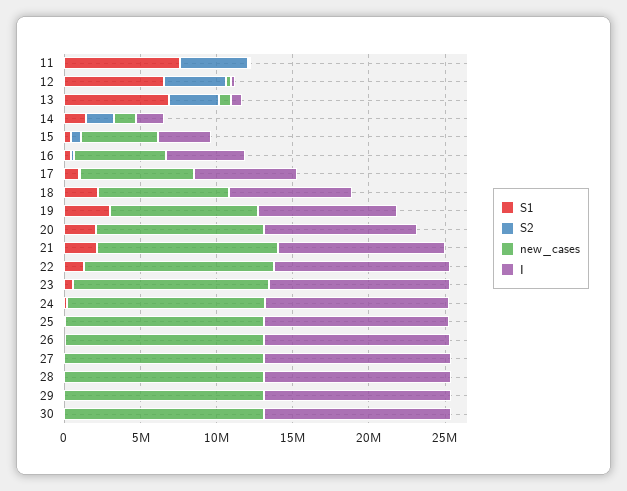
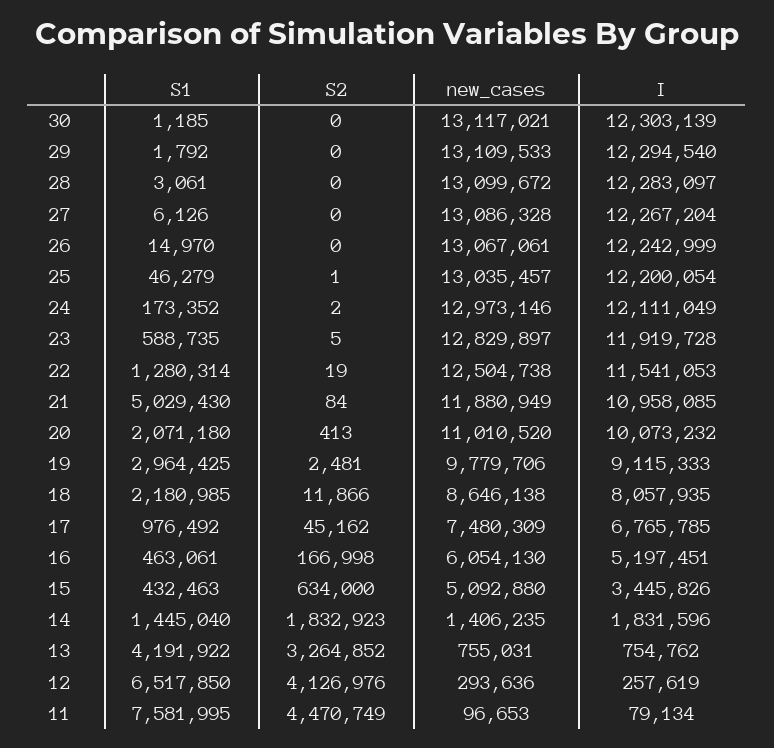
  {
    "S1": {
      "11": 7581995,
      "12": 6517850,
-     "13": 7000000,
+     "13": 4191922,
      "14": 1445040,
      "15": 432463,
      "16": 463061,
      "17": 976492,
      "18": 2180985,
      "19": 2964425,
      "20": 2071180,
-     "21": 2000000,
+     "21": 5029430,
      "22": 1280314,
      "23": 588735,
      "24": 173352,
      "25": 46279,
      "26": 14970,
      "27": 6126,
      "28": 3061,
      "29": 1792,
      "30": 1185
    },
    "S2": {
      "11": 4470749,
      "12": 4126976,
      "13": 3264852,
      "14": 1832923,
      "15": 634000,
      "16": 166998,
      "17": 45162,
      "18": 11866,
      "19": 2481,
      "20": 413,
      "21": 84,
      "22": 19,
      "23": 5,
      "24": 2,
      "25": 1,
      "26": 0,
      "27": 0,
      "28": 0,
      "29": 0,
      "30": 0
    },
    "new_cases": {
      "11": 96653,
      "12": 293636,
      "13": 755031,
      "14": 1406235,
      "15": 5092880,
      "16": 6054130,
      "17": 7480309,
      "18": 8646138,
      "19": 9779706,
      "20": 11010520,
      "21": 11880949,
      "22": 12504738,
      "23": 12829897,
      "24": 12973146,
      "25": 13035457,
      "26": 13067061,
      "27": 13086328,
      "28": 13099672,
      "29": 13109533,
      "30": 13117021
    },
    "I": {
      "11": 79134,
      "12": 257619,
      "13": 754762,
      "14": 1831596,
      "15": 3445826,
      "16": 5197451,
      "17": 6765785,
      "18": 8057935,
      "19": 9115333,
      "20": 10073232,
      "21": 10958085,
      "22": 11541053,
      "23": 11919728,
      "24": 12111049,
      "25": 12200054,
      "26": 12242999,
      "27": 12267204,
      "28": 12283097,
      "29": 12294540,
      "30": 12303139
    }
  }

